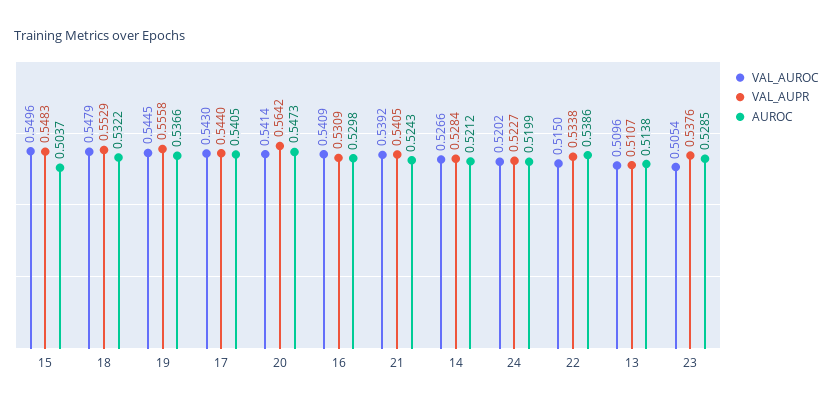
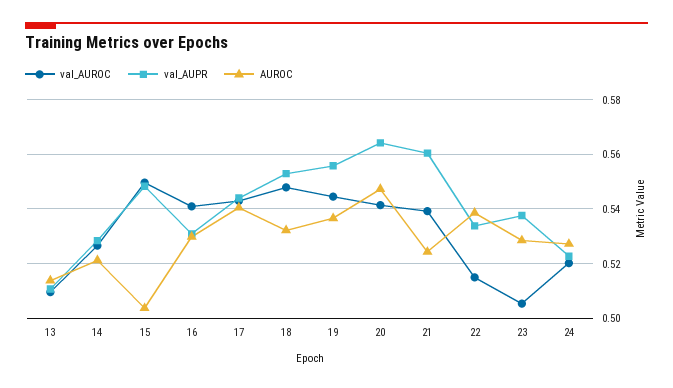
  {
    "VAL_AUROC": {
      "15": 0.5496,
      "18": 0.5479,
      "19": 0.5445,
      "17": 0.543,
      "20": 0.5414,
      "16": 0.5409,
      "21": 0.5392,
      "14": 0.5266,
      "24": 0.5202,
      "22": 0.515,
      "13": 0.5096,
      "23": 0.5054
    },
    "VAL_AUPR": {
      "15": 0.5483,
      "18": 0.5529,
      "19": 0.5558,
      "17": 0.544,
      "20": 0.5642,
      "16": 0.5309,
-     "21": 0.5405,
+     "21": 0.56,
      "14": 0.5284,
      "24": 0.5227,
      "22": 0.5338,
      "13": 0.5107,
      "23": 0.5376
    },
    "AUROC": {
      "15": 0.5037,
      "18": 0.5322,
      "19": 0.5366,
      "17": 0.5405,
      "20": 0.5473,
      "16": 0.5298,
      "21": 0.5243,
      "14": 0.5212,
-     "24": 0.5199,
+     "24": 0.5275,
      "22": 0.5386,
      "13": 0.5138,
      "23": 0.5285
    }
  }

